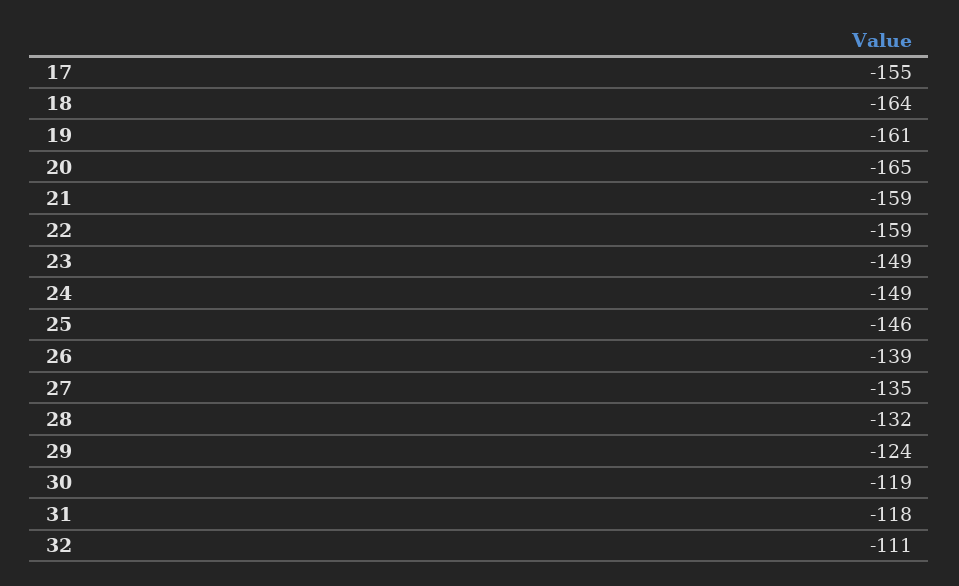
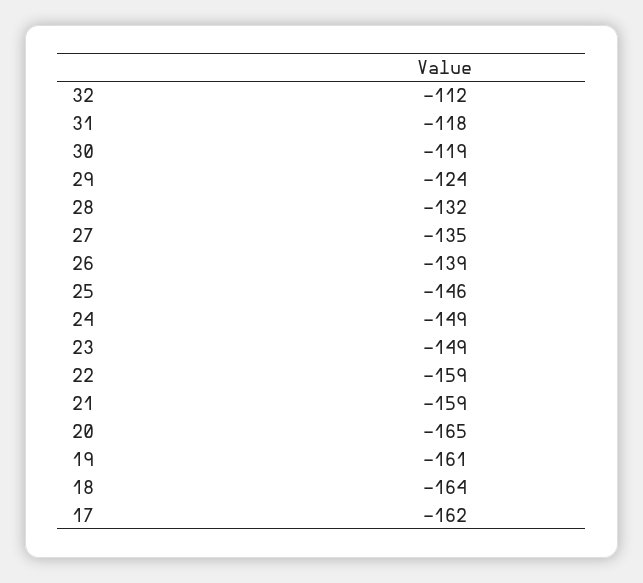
  {
-   "17": -155,
+   "17": -162,
    "18": -164,
    "19": -161,
    "20": -165,
    "21": -159,
    "22": -159,
    "23": -149,
    "24": -149,
    "25": -146,
    "26": -139,
    "27": -135,
    "28": -132,
    "29": -124,
    "30": -119,
    "31": -118,
-   "32": -111
+   "32": -112
  }

